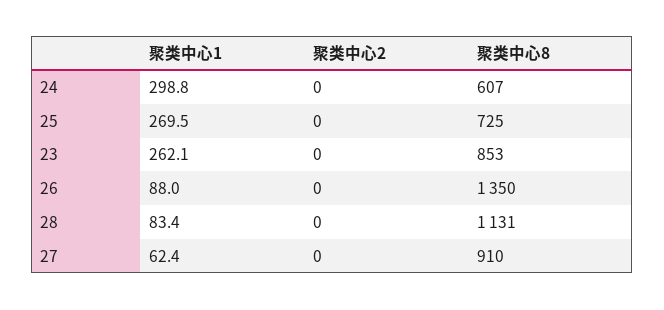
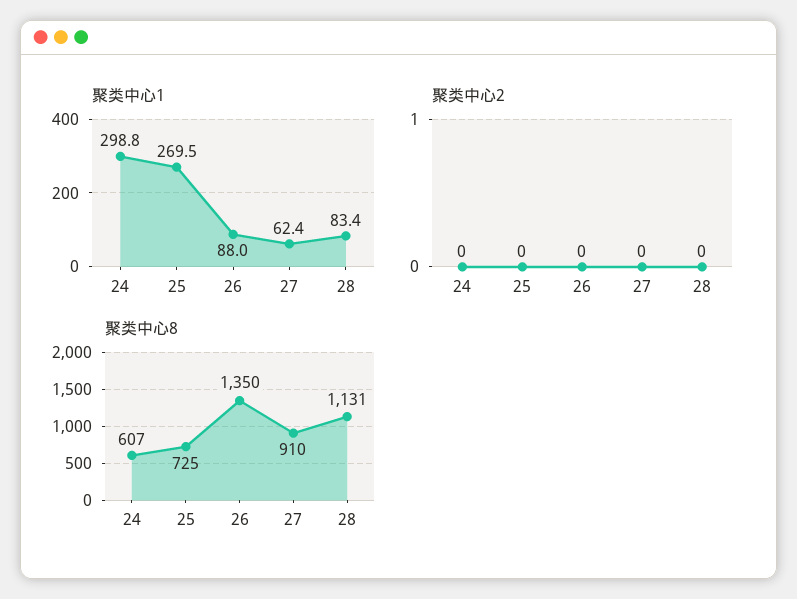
  {
    "聚类中心1": {
      "24": 298.8,
      "25": 269.5,
-     "23": 262.1,
      "26": 88,
      "28": 83.4,
      "27": 62.4
    },
    "聚类中心2": {
      "24": 0,
      "25": 0,
-     "23": 0,
      "26": 0,
      "28": 0,
      "27": 0
    },
    "聚类中心8": {
      "24": 607,
      "25": 725,
-     "23": 853,
      "26": 1350,
      "28": 1131,
      "27": 910
    }
  }

